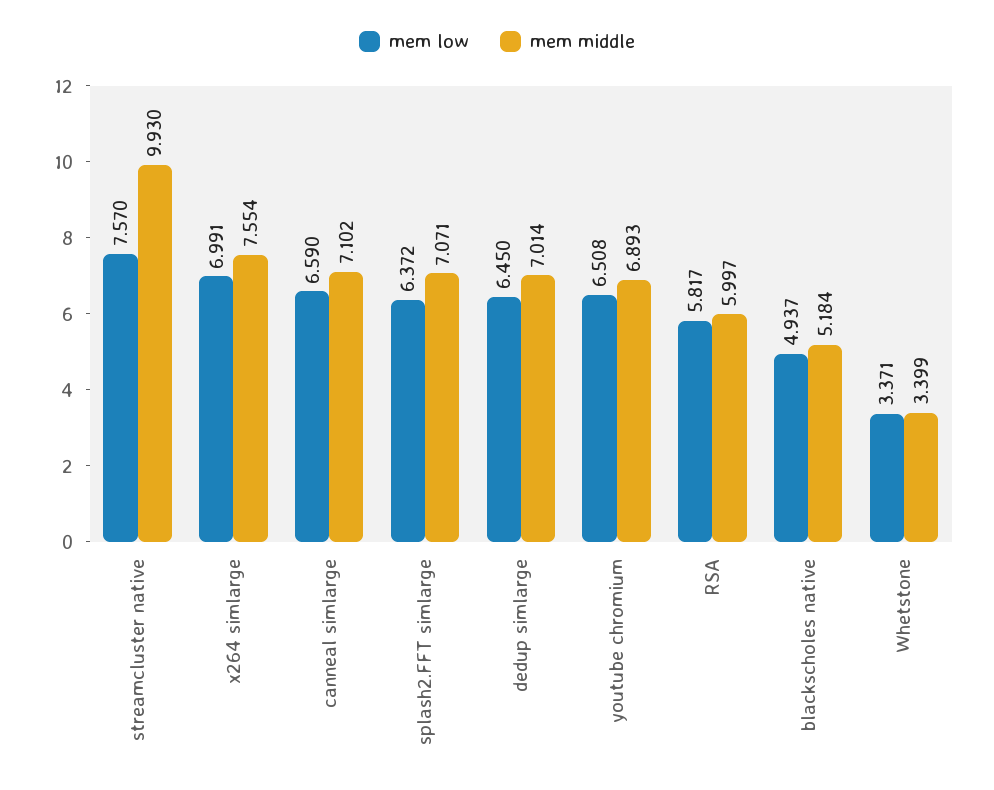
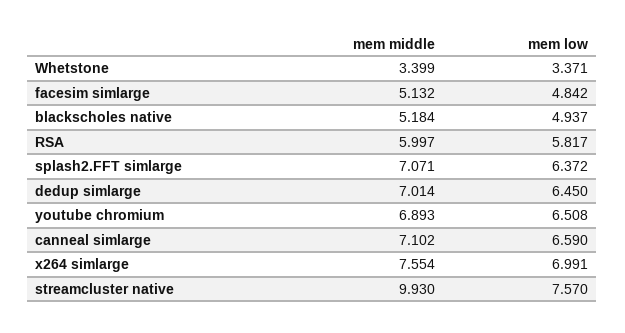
  {
    "mem low": {
      "streamcluster native": 7.57,
      "x264 simlarge": 6.991,
      "canneal simlarge": 6.59,
      "splash2.FFT simlarge": 6.372,
      "dedup simlarge": 6.45,
      "youtube chromium": 6.508,
      "RSA": 5.817,
      "blackscholes native": 4.937,
-     "Whetstone": 3.371
+     "Whetstone": 3.371,
+     "facesim simlarge": 4.842
    },
    "mem middle": {
      "streamcluster native": 9.93,
      "x264 simlarge": 7.554,
      "canneal simlarge": 7.102,
      "splash2.FFT simlarge": 7.071,
      "dedup simlarge": 7.014,
      "youtube chromium": 6.893,
      "RSA": 5.997,
      "blackscholes native": 5.184,
-     "Whetstone": 3.399
+     "Whetstone": 3.399,
+     "facesim simlarge": 5.132
    }
  }

